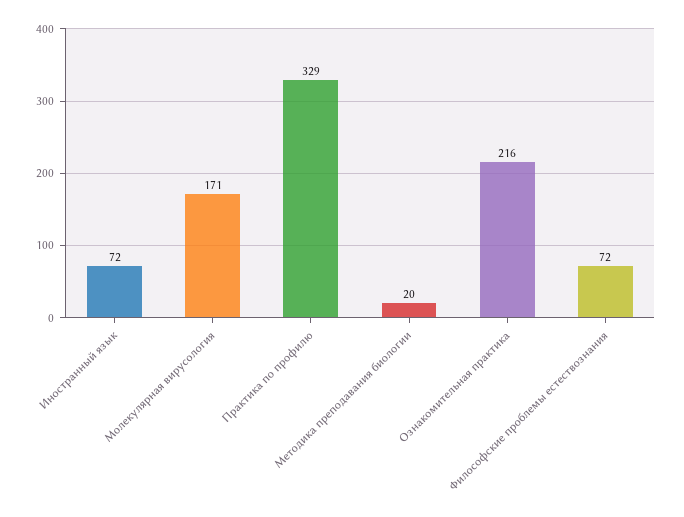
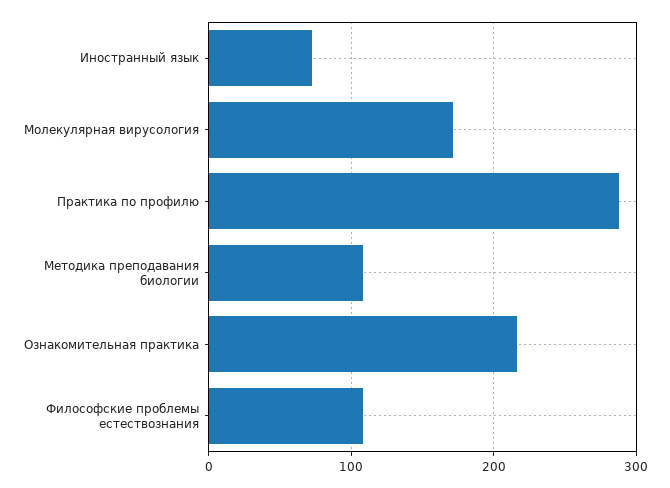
  {
    "Иностранный язык": 72,
    "Молекулярная вирусология": 171,
-   "Практика по профилю": 329,
+   "Практика по профилю": 290,
-   "Методика преподавания биологии": 20,
+   "Методика преподавания биологии": 110,
    "Ознакомительная практика": 216,
-   "Философские проблемы естествознания": 72
+   "Философские проблемы естествознания": 110
  }

